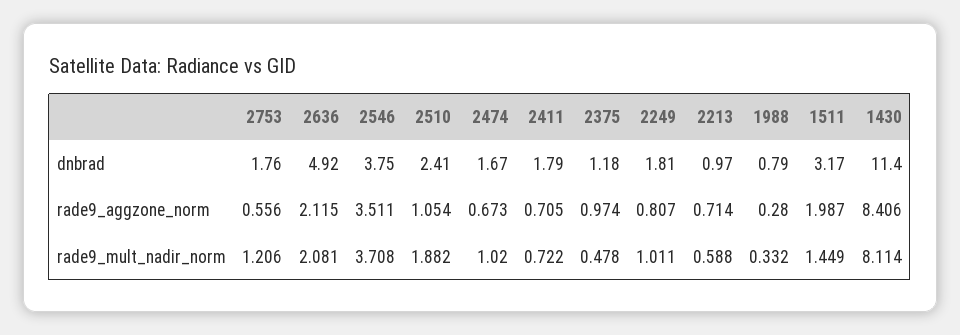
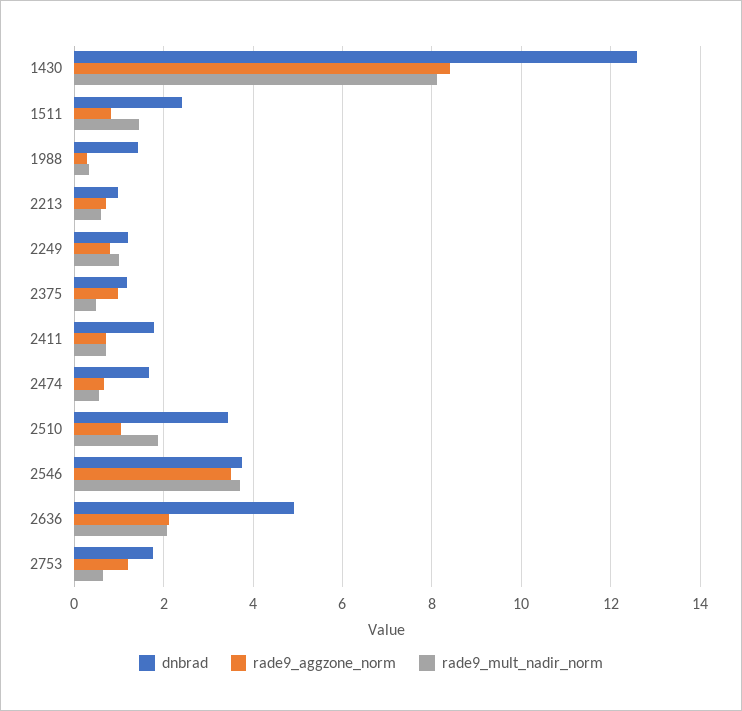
  {
    "dnbrad": {
      "2753": 1.76,
      "2636": 4.92,
      "2546": 3.75,
-     "2510": 2.41,
+     "2510": 3.4,
      "2474": 1.67,
      "2411": 1.79,
      "2375": 1.18,
-     "2249": 1.81,
+     "2249": 1.2,
      "2213": 0.97,
-     "1988": 0.79,
+     "1988": 1.4,
-     "1511": 3.17,
+     "1511": 2.4,
-     "1430": 11.4
+     "1430": 12.6
    },
    "rade9_aggzone_norm": {
-     "2753": 0.556,
+     "2753": 1.2,
      "2636": 2.115,
      "2546": 3.511,
      "2510": 1.054,
      "2474": 0.673,
      "2411": 0.705,
      "2375": 0.974,
      "2249": 0.807,
      "2213": 0.714,
      "1988": 0.28,
-     "1511": 1.987,
+     "1511": 0.8,
      "1430": 8.406
    },
    "rade9_mult_nadir_norm": {
-     "2753": 1.206,
+     "2753": 0.6,
      "2636": 2.081,
      "2546": 3.708,
      "2510": 1.882,
-     "2474": 1.02,
+     "2474": 0.6,
      "2411": 0.722,
      "2375": 0.478,
      "2249": 1.011,
      "2213": 0.588,
      "1988": 0.332,
      "1511": 1.449,
      "1430": 8.114
    }
  }

